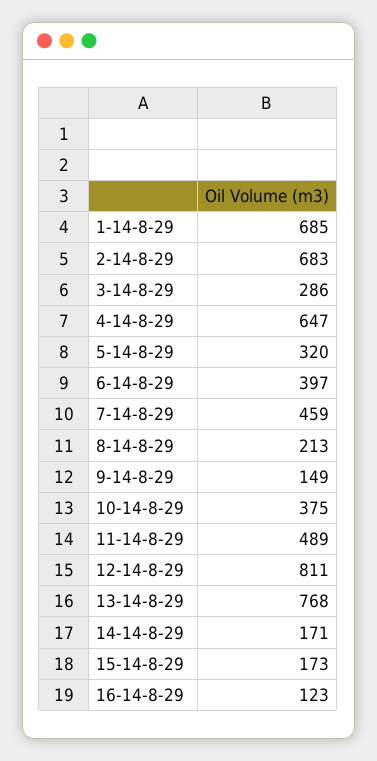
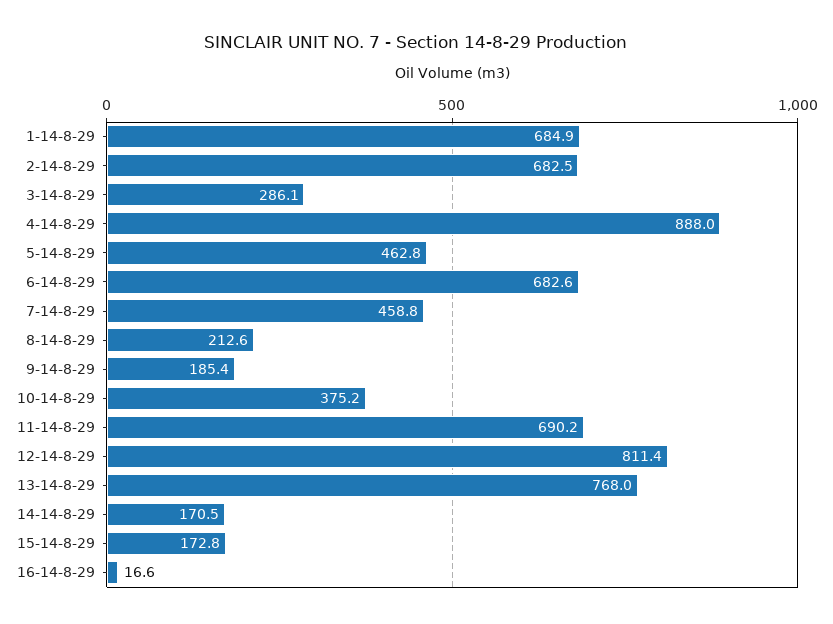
  {
    "1-14-8-29": 684.9,
    "2-14-8-29": 682.5,
    "3-14-8-29": 286.1,
-   "4-14-8-29": 647,
+   "4-14-8-29": 888,
-   "5-14-8-29": 320,
+   "5-14-8-29": 462.8,
-   "6-14-8-29": 397,
+   "6-14-8-29": 682.6,
    "7-14-8-29": 458.8,
    "8-14-8-29": 212.6,
-   "9-14-8-29": 149,
+   "9-14-8-29": 185.4,
    "10-14-8-29": 375.2,
-   "11-14-8-29": 489,
+   "11-14-8-29": 690.2,
    "12-14-8-29": 811.4,
    "13-14-8-29": 768,
    "14-14-8-29": 170.5,
    "15-14-8-29": 172.8,
-   "16-14-8-29": 123
+   "16-14-8-29": 16.6
  }

